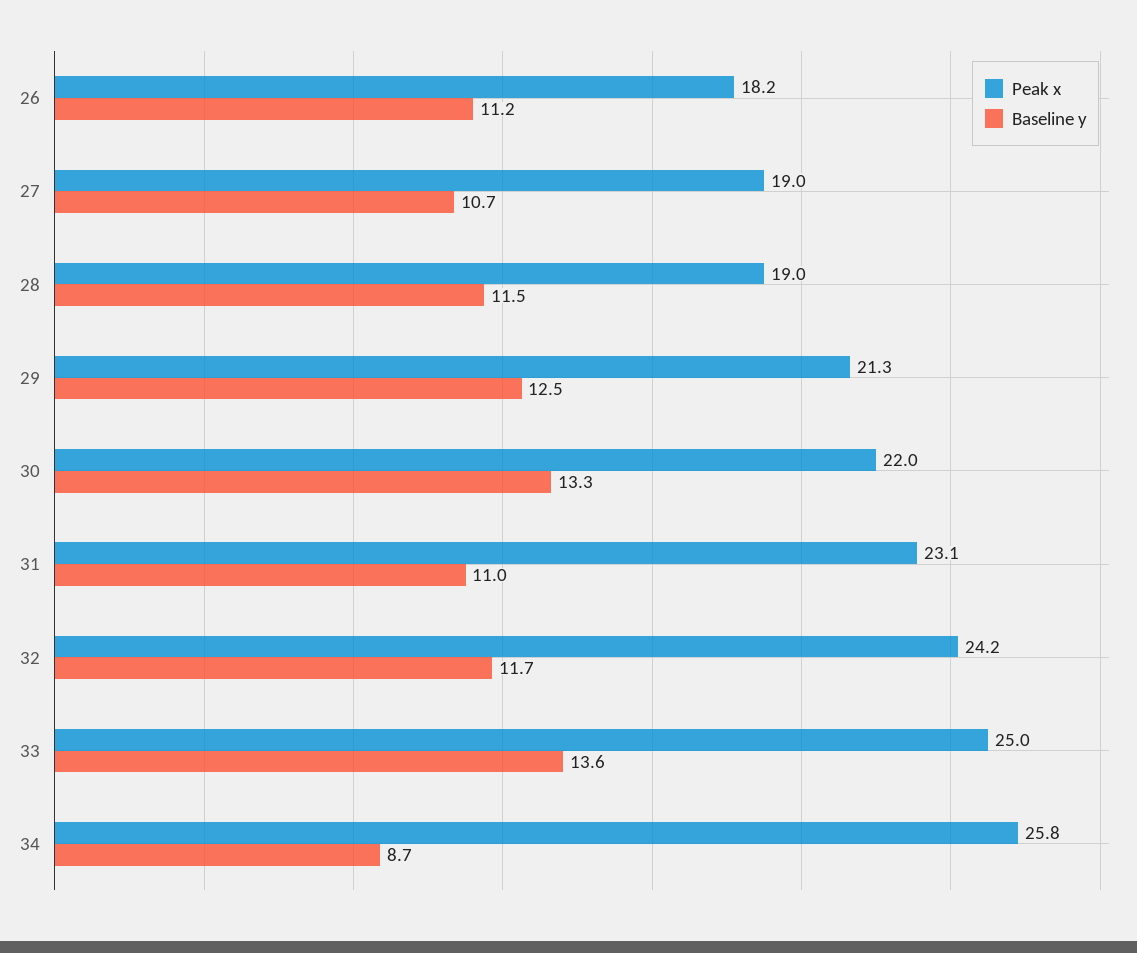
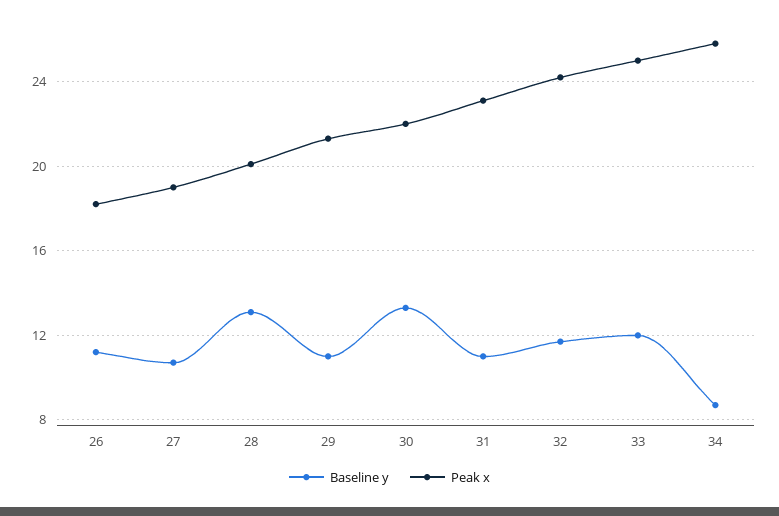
  {
    "Peak x": {
      "26": 18.2,
      "27": 19,
-     "28": 19,
+     "28": 20,
      "29": 21.3,
      "30": 22,
      "31": 23.1,
      "32": 24.2,
      "33": 25,
      "34": 25.8
    },
    "Baseline y": {
      "26": 11.2,
      "27": 10.7,
-     "28": 11.5,
+     "28": 13,
-     "29": 12.5,
+     "29": 11,
      "30": 13.3,
      "31": 11,
      "32": 11.7,
-     "33": 13.6,
+     "33": 12,
      "34": 8.7
    }
  }

